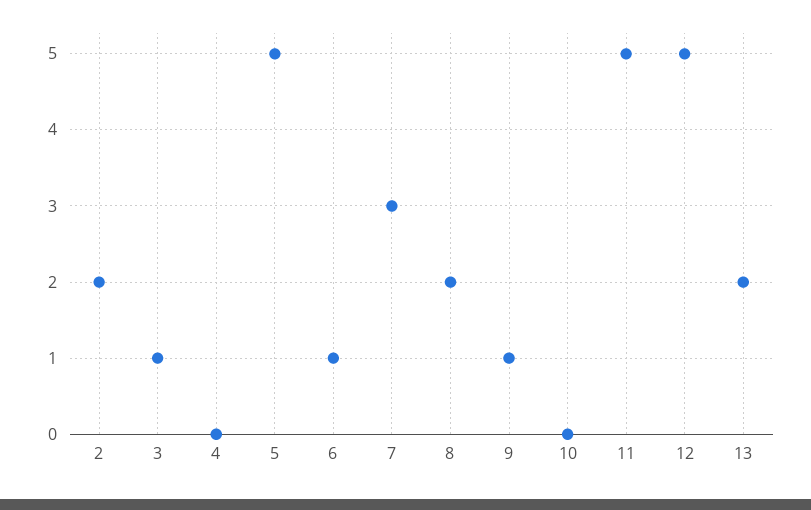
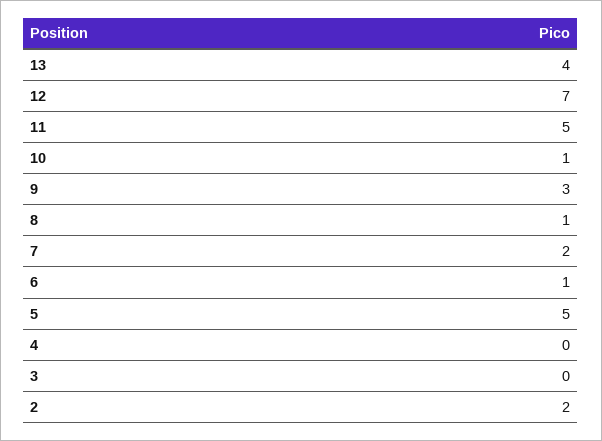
  {
    "2": 2,
-   "3": 1,
+   "3": 0,
    "4": 0,
    "5": 5,
    "6": 1,
-   "7": 3,
+   "7": 2,
-   "8": 2,
+   "8": 1,
-   "9": 1,
+   "9": 3,
-   "10": 0,
+   "10": 1,
    "11": 5,
-   "12": 5,
+   "12": 7,
-   "13": 2
+   "13": 4
  }

